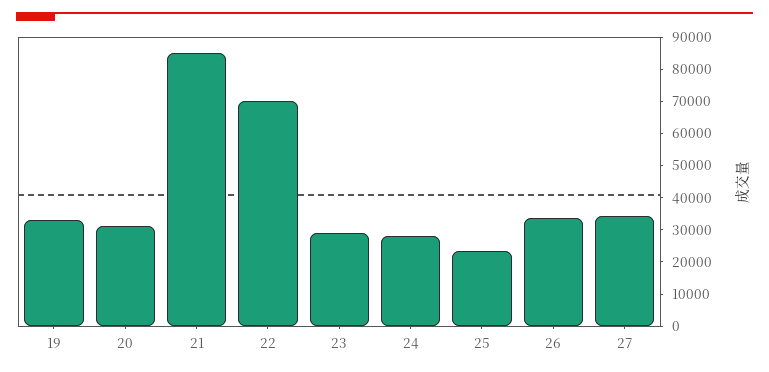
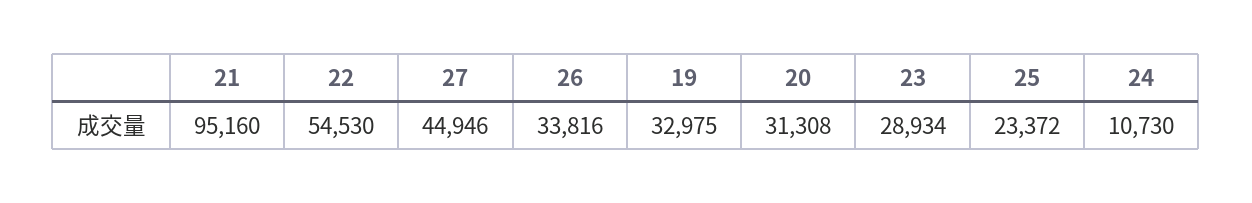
  {
    "19": 32975,
    "20": 31308,
-   "21": 85000,
+   "21": 95160,
-   "22": 70000,
+   "22": 54530,
    "23": 28934,
-   "24": 27500,
+   "24": 10730,
    "25": 23372,
    "26": 33816,
-   "27": 35000
+   "27": 44946
  }

